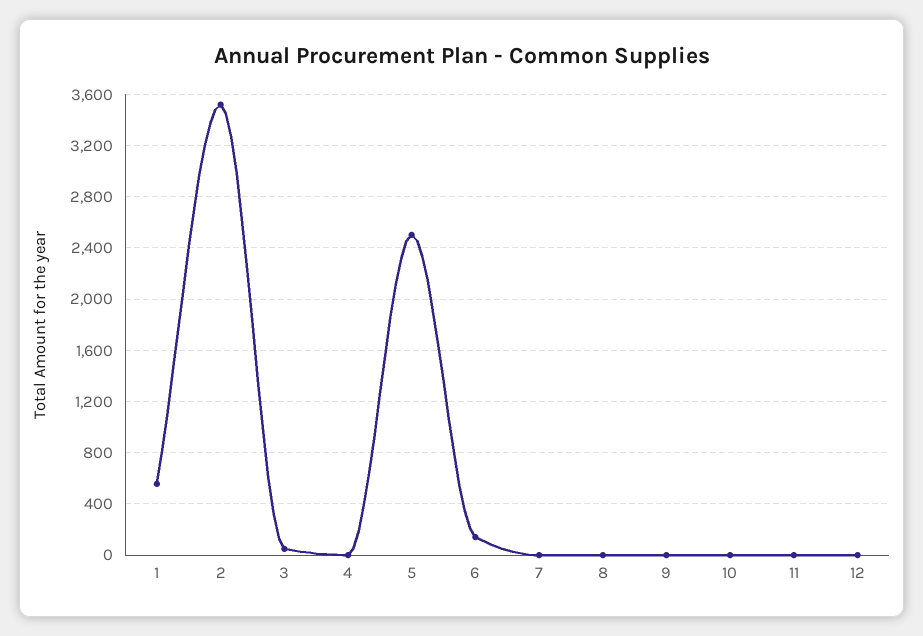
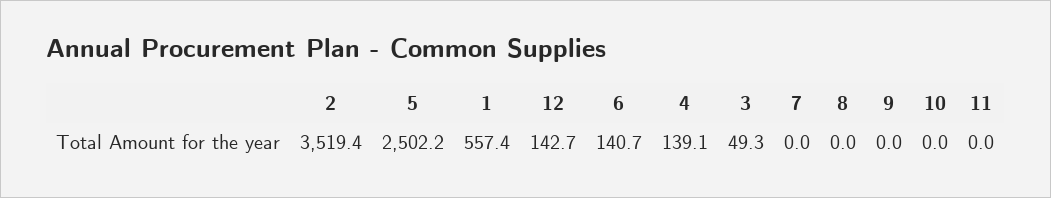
  {
    "1": 557.4,
    "2": 3519.4,
    "3": 49.3,
-   "4": 0,
+   "4": 139.1,
    "5": 2502.2,
    "6": 140.7,
    "7": 0,
    "8": 0,
    "9": 0,
    "10": 0,
    "11": 0,
-   "12": 0
+   "12": 142.7
  }

